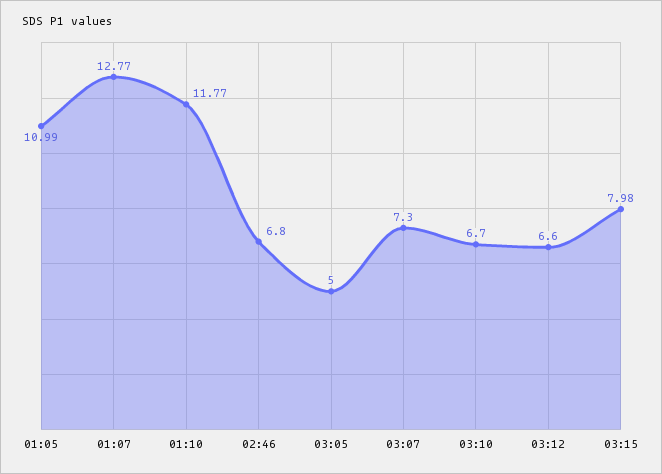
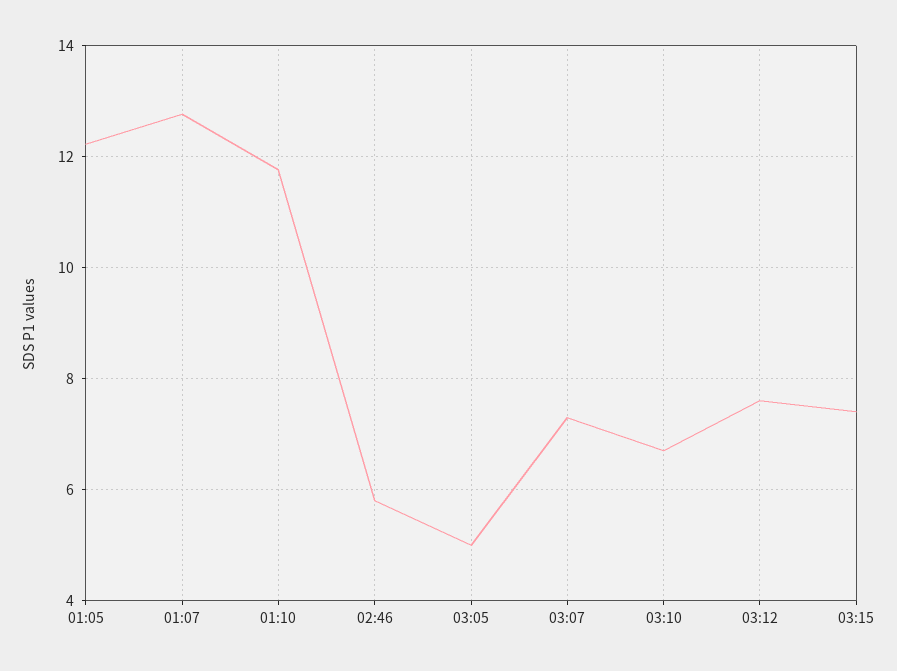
  {
-   "01:05": 10.99,
+   "01:05": 12.2,
    "01:07": 12.77,
    "01:10": 11.77,
-   "02:46": 6.8,
+   "02:46": 5.8,
    "03:05": 5,
    "03:07": 7.3,
    "03:10": 6.7,
-   "03:12": 6.6,
+   "03:12": 7.6,
-   "03:15": 7.98
+   "03:15": 7.4
  }

